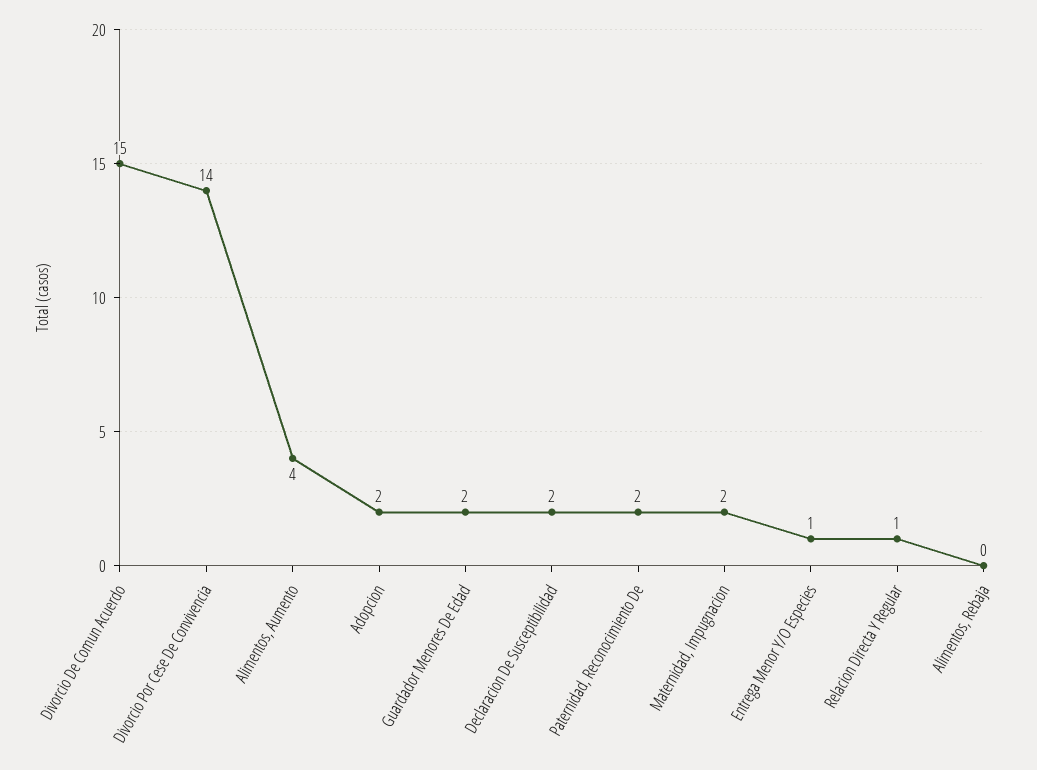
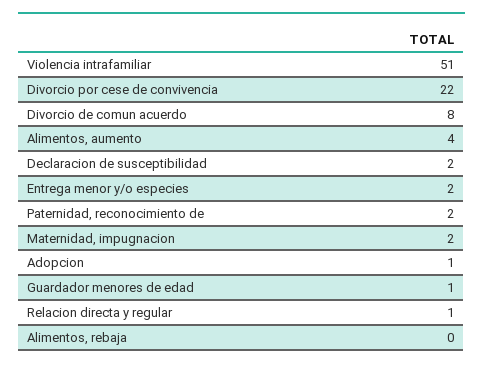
  {
-   "Divorcio De Comun Acuerdo": 15,
+   "Divorcio De Comun Acuerdo": 8,
-   "Divorcio Por Cese De Convivencia": 14,
+   "Divorcio Por Cese De Convivencia": 22,
    "Alimentos, Aumento": 4,
-   "Adopcion": 2,
+   "Adopcion": 1,
-   "Guardador Menores De Edad": 2,
+   "Guardador Menores De Edad": 1,
    "Declaracion De Susceptibilidad": 2,
    "Paternidad, Reconocimiento De": 2,
    "Maternidad, Impugnacion": 2,
-   "Entrega Menor Y/O Especies": 1,
+   "Entrega Menor Y/O Especies": 2,
    "Relacion Directa Y Regular": 1,
-   "Alimentos, Rebaja": 0
+   "Alimentos, Rebaja": 0,
+   "Violencia intrafamiliar": 51
  }

